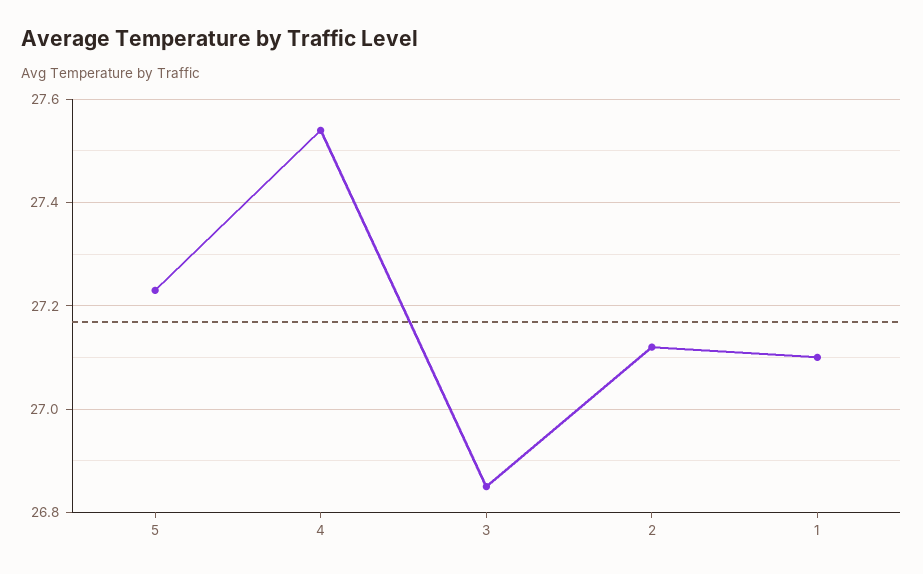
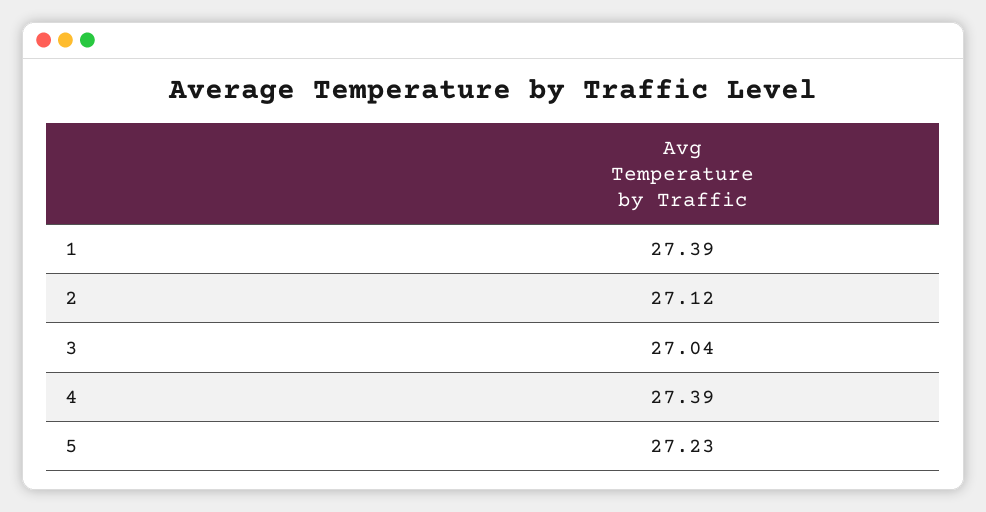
  {
    "5": 27.23,
-   "4": 27.55,
+   "4": 27.39,
-   "3": 26.85,
+   "3": 27.04,
    "2": 27.12,
-   "1": 27.1
+   "1": 27.39
  }

